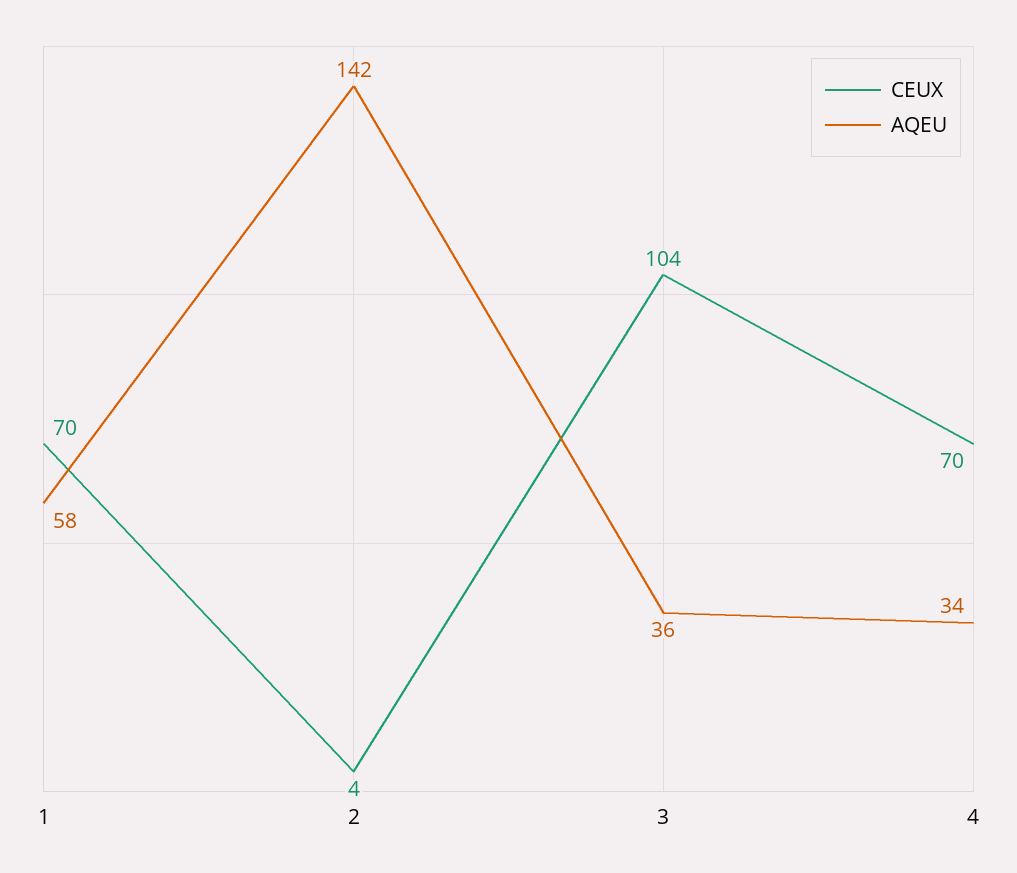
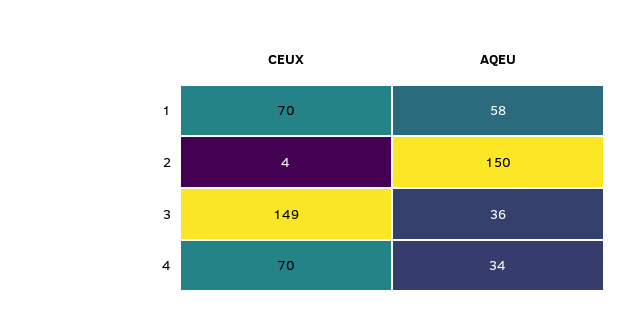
  {
    "CEUX": {
      "1": 70,
      "2": 4,
-     "3": 104,
+     "3": 149,
      "4": 70
    },
    "AQEU": {
      "1": 58,
-     "2": 142,
+     "2": 150,
      "3": 36,
      "4": 34
    }
  }

